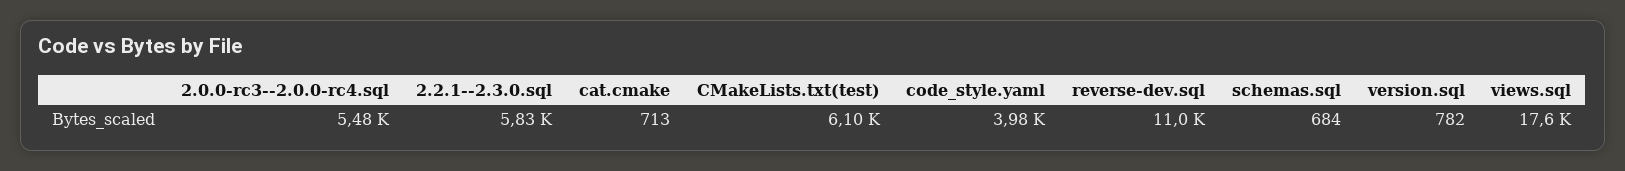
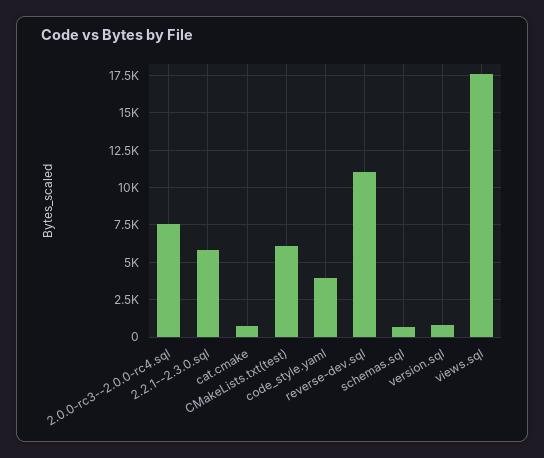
  {
-   "2.0.0-rc3--2.0.0-rc4.sql": 5480,
+   "2.0.0-rc3--2.0.0-rc4.sql": 7500,
    "2.2.1--2.3.0.sql": 5830,
    "cat.cmake": 713,
    "CMakeLists.txt(test)": 6100,
    "code_style.yaml": 3980,
    "reverse-dev.sql": 11000,
    "schemas.sql": 684,
    "version.sql": 782,
    "views.sql": 17600
  }

